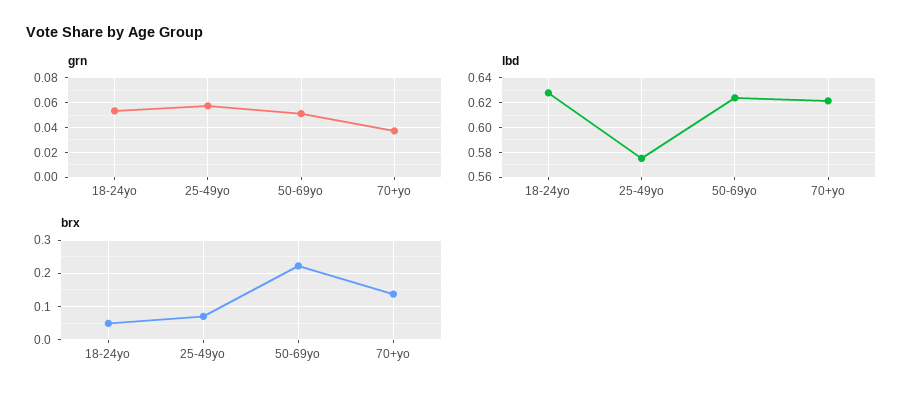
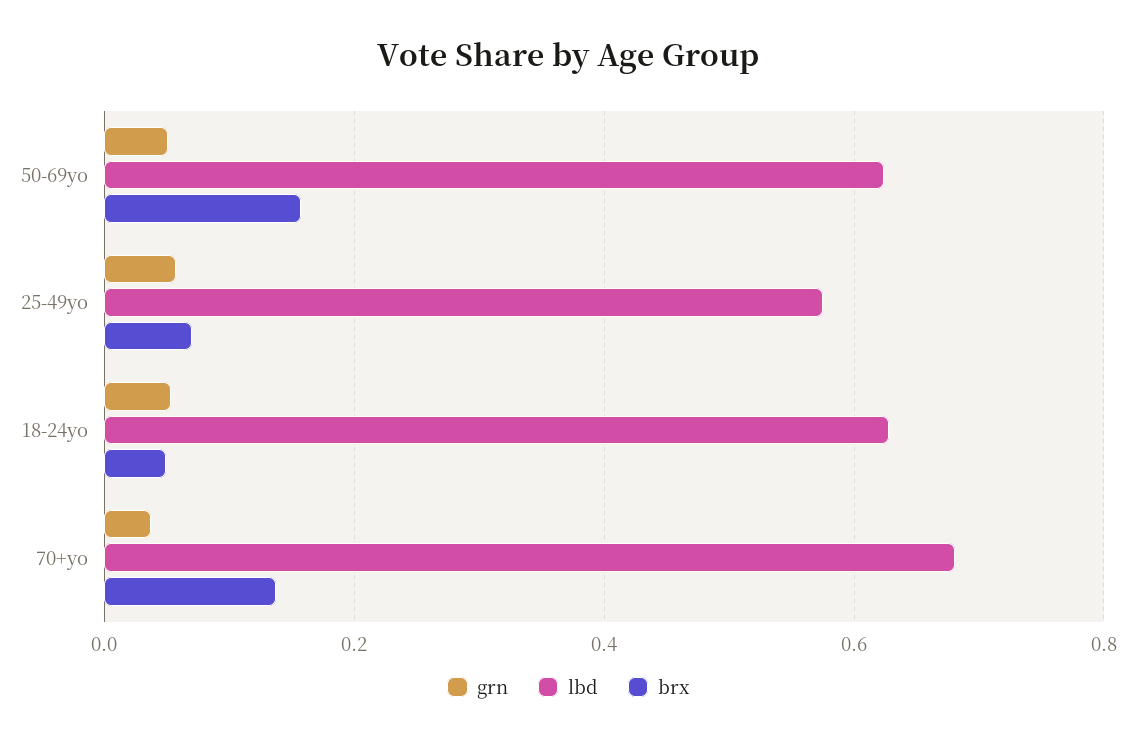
  {
    "grn": {
      "18-24yo": 0.055,
      "25-49yo": 0.055,
      "50-69yo": 0.05,
      "70+yo": 0.035
    },
    "lbd": {
      "18-24yo": 0.63,
      "25-49yo": 0.575,
      "50-69yo": 0.625,
-     "70+yo": 0.62
+     "70+yo": 0.68
    },
    "brx": {
      "18-24yo": 0.04,
      "25-49yo": 0.08,
-     "50-69yo": 0.22,
+     "50-69yo": 0.16,
      "70+yo": 0.14
    }
  }

